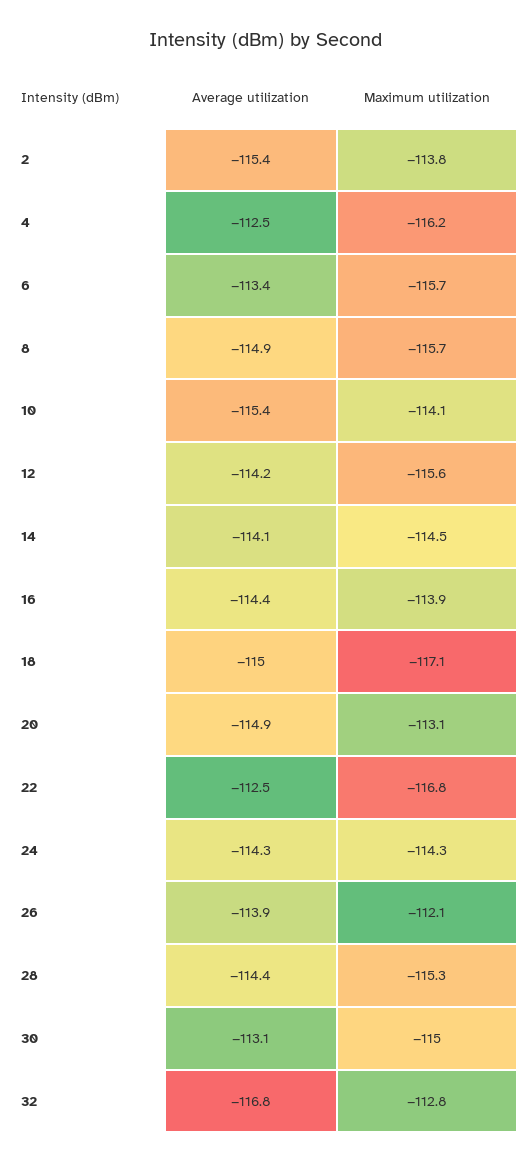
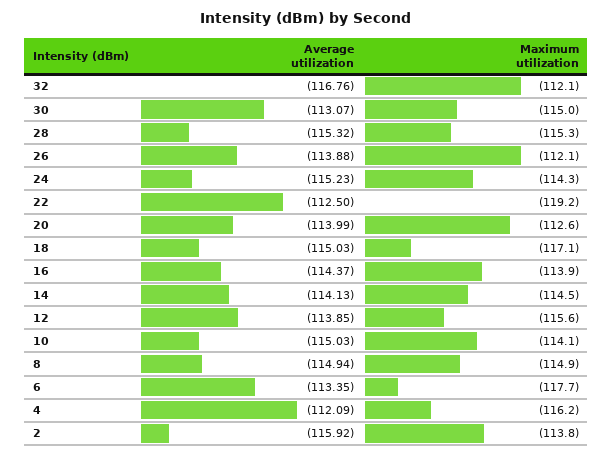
  {
    "Average utilization": {
-     "2": -115.4,
+     "2": -115.92,
-     "4": -112.5,
+     "4": -112.09,
      "6": -113.35,
      "8": -114.94,
-     "10": -115.4,
+     "10": -115.03,
-     "12": -114.2,
+     "12": -113.85,
      "14": -114.13,
      "16": -114.37,
      "18": -115.03,
-     "20": -114.9,
+     "20": -113.99,
      "22": -112.5,
-     "24": -114.3,
+     "24": -115.23,
      "26": -113.88,
-     "28": -114.4,
+     "28": -115.32,
      "30": -113.07,
      "32": -116.76
    },
    "Maximum utilization": {
      "2": -113.8,
      "4": -116.2,
-     "6": -115.7,
+     "6": -117.7,
-     "8": -115.7,
+     "8": -114.9,
      "10": -114.1,
      "12": -115.6,
      "14": -114.5,
      "16": -113.9,
      "18": -117.1,
-     "20": -113.1,
+     "20": -112.6,
-     "22": -116.8,
+     "22": -119.2,
      "24": -114.3,
      "26": -112.1,
      "28": -115.3,
      "30": -115,
-     "32": -112.8
+     "32": -112.1
    }
  }

